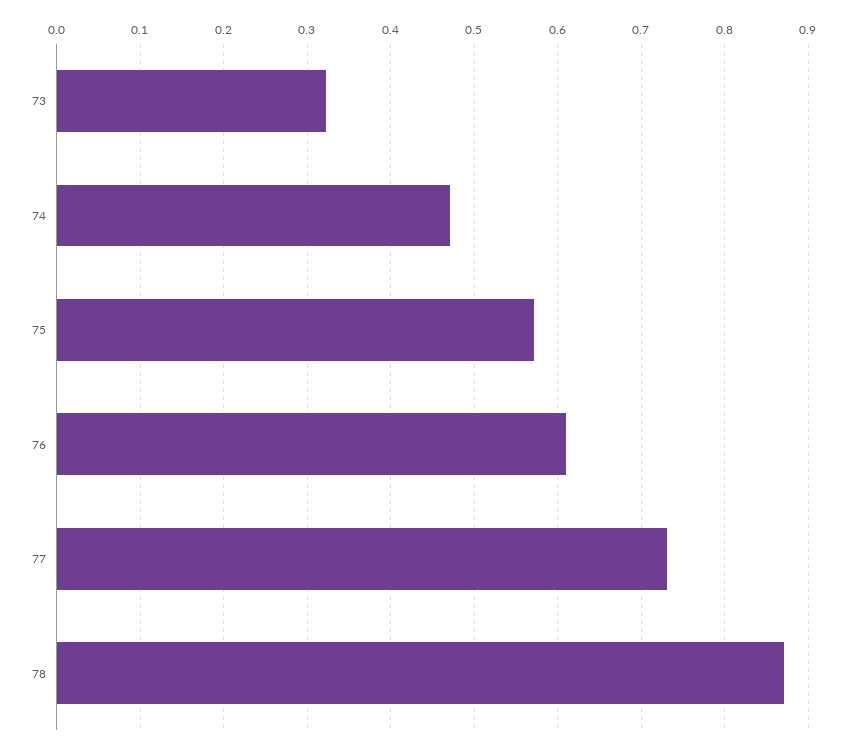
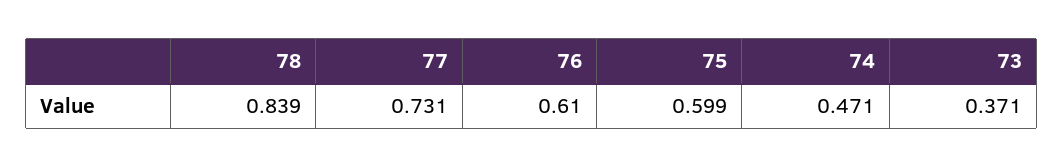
  {
-   "73": 0.32,
+   "73": 0.371,
    "74": 0.471,
-   "75": 0.57,
+   "75": 0.599,
    "76": 0.61,
    "77": 0.731,
-   "78": 0.87
+   "78": 0.839
  }

